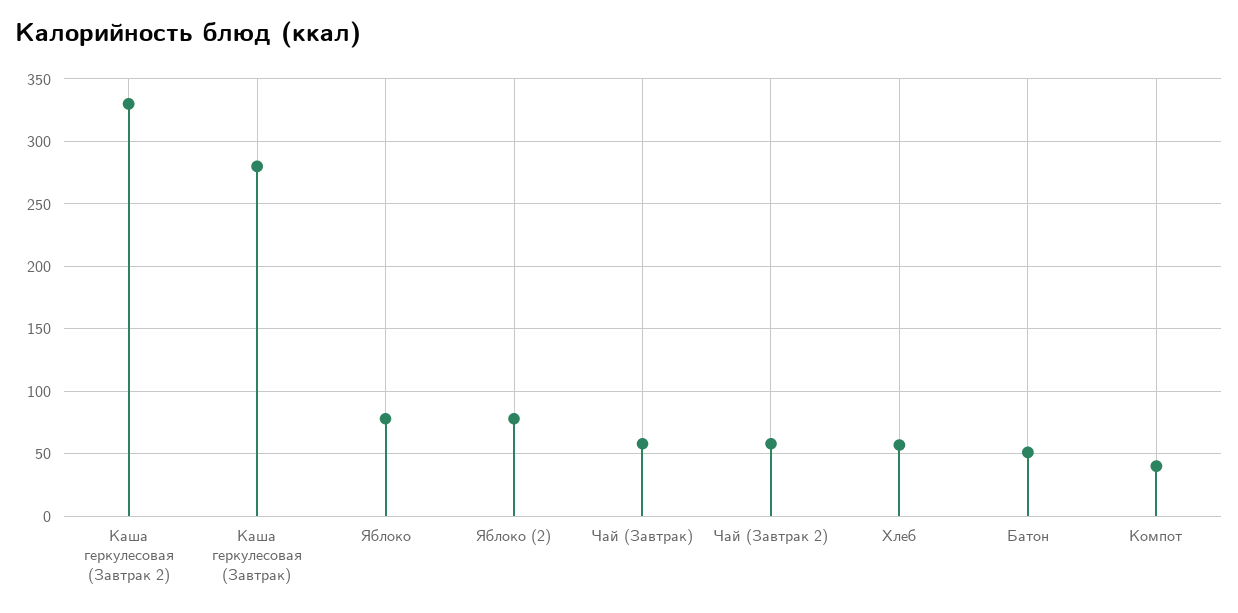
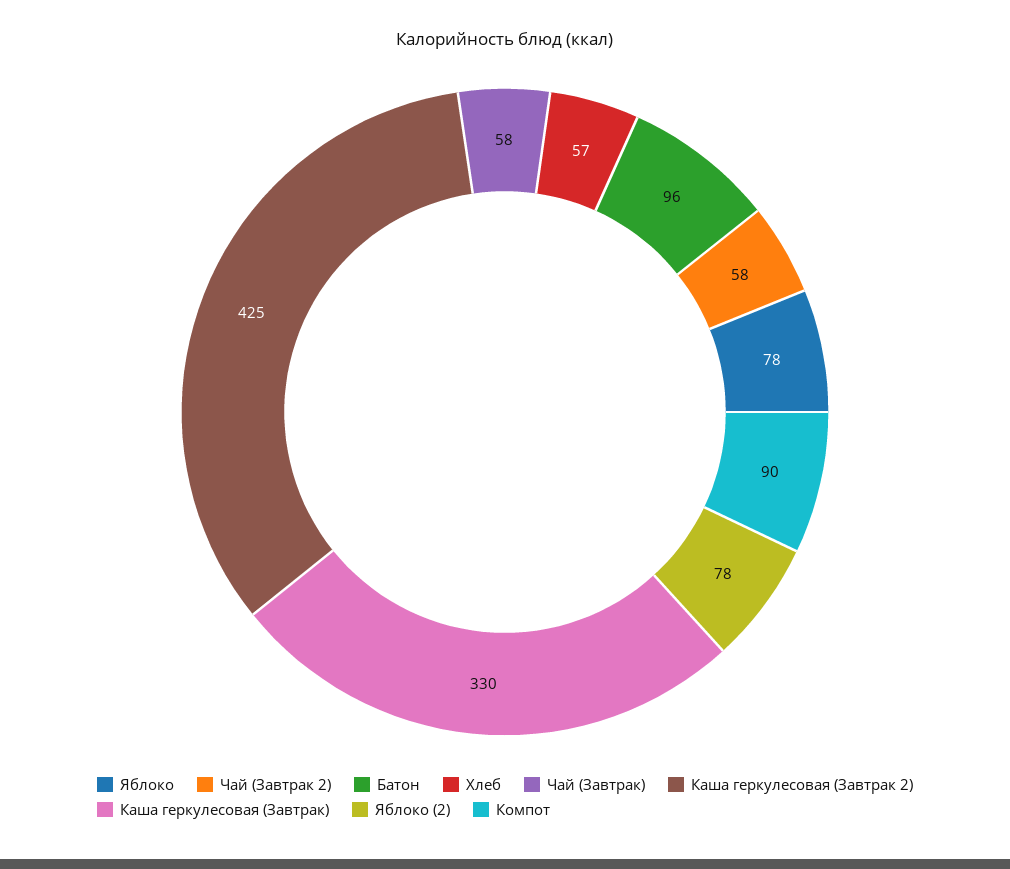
  {
-   "Каша геркулесовая (Завтрак 2)": 330,
+   "Каша геркулесовая (Завтрак 2)": 425,
-   "Каша геркулесовая (Завтрак)": 280,
+   "Каша геркулесовая (Завтрак)": 330,
    "Яблоко": 78,
    "Яблоко (2)": 78,
    "Чай (Завтрак)": 58,
    "Чай (Завтрак 2)": 58,
    "Хлеб": 57,
-   "Батон": 50,
+   "Батон": 96,
-   "Компот": 40
+   "Компот": 90
  }

